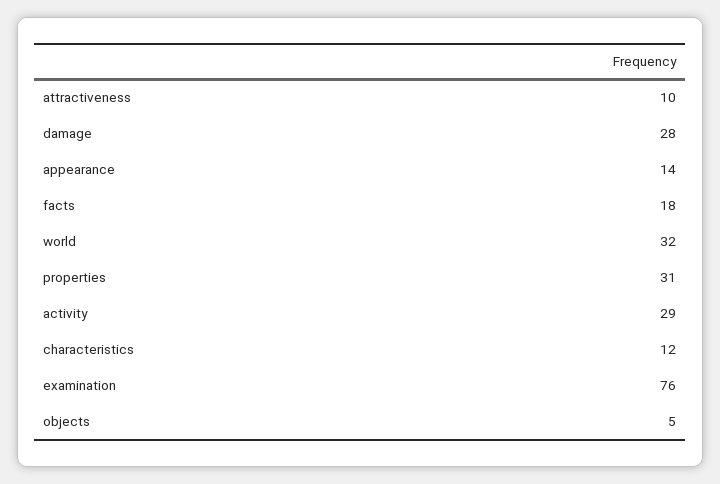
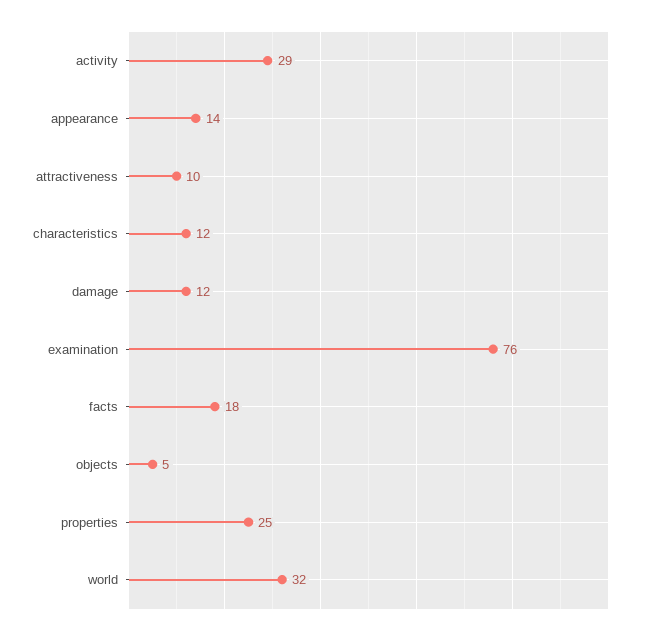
  {
    "attractiveness": 10,
-   "damage": 28,
+   "damage": 12,
    "appearance": 14,
    "facts": 18,
    "world": 32,
-   "properties": 31,
+   "properties": 25,
    "activity": 29,
    "characteristics": 12,
    "examination": 76,
    "objects": 5
  }

